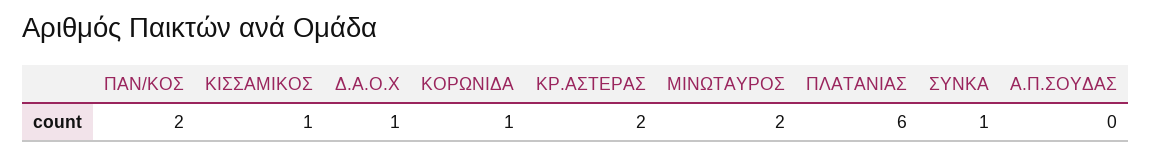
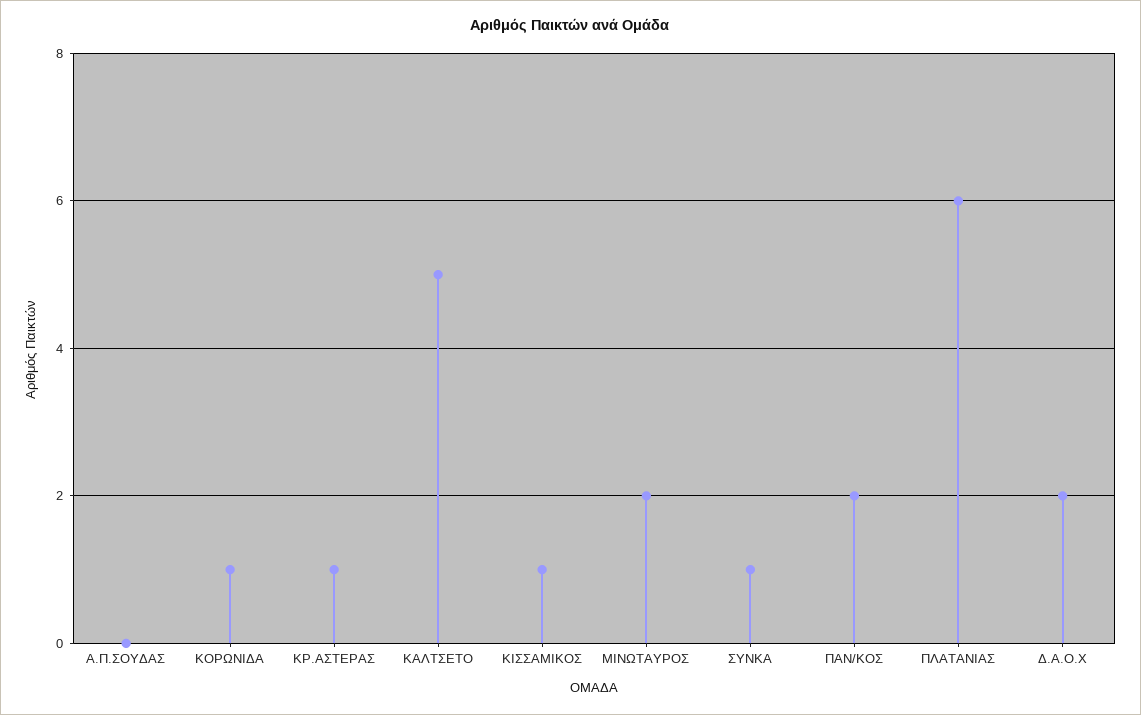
  {
    "ΠΑΝ/ΚΟΣ": 2,
    "ΚΙΣΣΑΜΙΚΟΣ": 1,
-   "Δ.Α.Ο.Χ": 1,
+   "Δ.Α.Ο.Χ": 2,
    "ΚΟΡΩΝΙΔΑ": 1,
-   "ΚΡ.ΑΣΤΕΡΑΣ": 2,
+   "ΚΡ.ΑΣΤΕΡΑΣ": 1,
    "ΜΙΝΩΤΑΥΡΟΣ": 2,
    "ΠΛΑΤΑΝΙΑΣ": 6,
    "ΣΥΝΚΑ": 1,
-   "Α.Π.ΣΟΥΔΑΣ": 0
+   "Α.Π.ΣΟΥΔΑΣ": 0,
+   "ΚΑΛΤΣΕΤΟ": 5
  }

